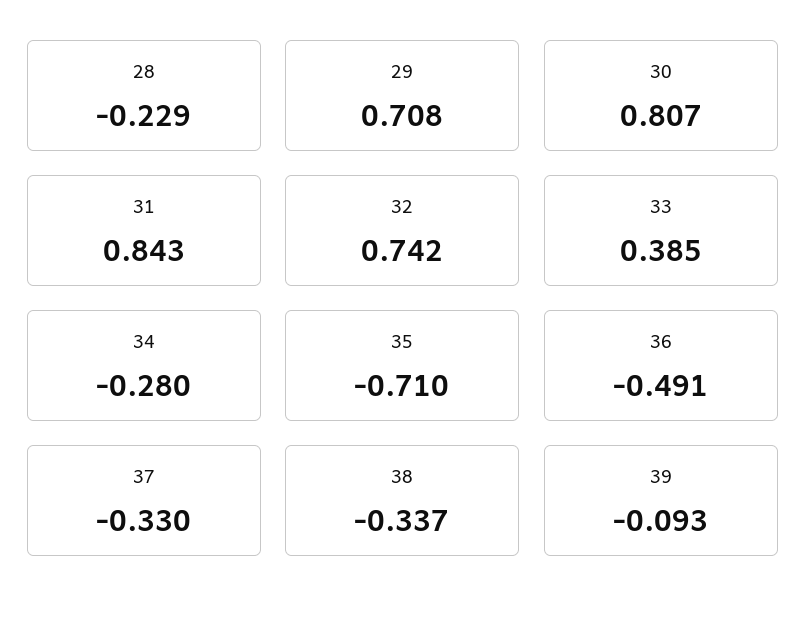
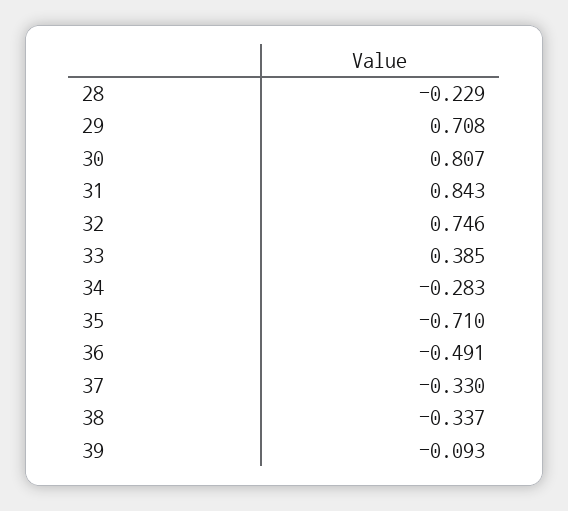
  {
    "28": -0.229,
    "29": 0.708,
    "30": 0.807,
    "31": 0.843,
-   "32": 0.742,
+   "32": 0.746,
    "33": 0.385,
-   "34": -0.28,
+   "34": -0.283,
    "35": -0.71,
    "36": -0.491,
    "37": -0.33,
    "38": -0.337,
    "39": -0.093
  }

